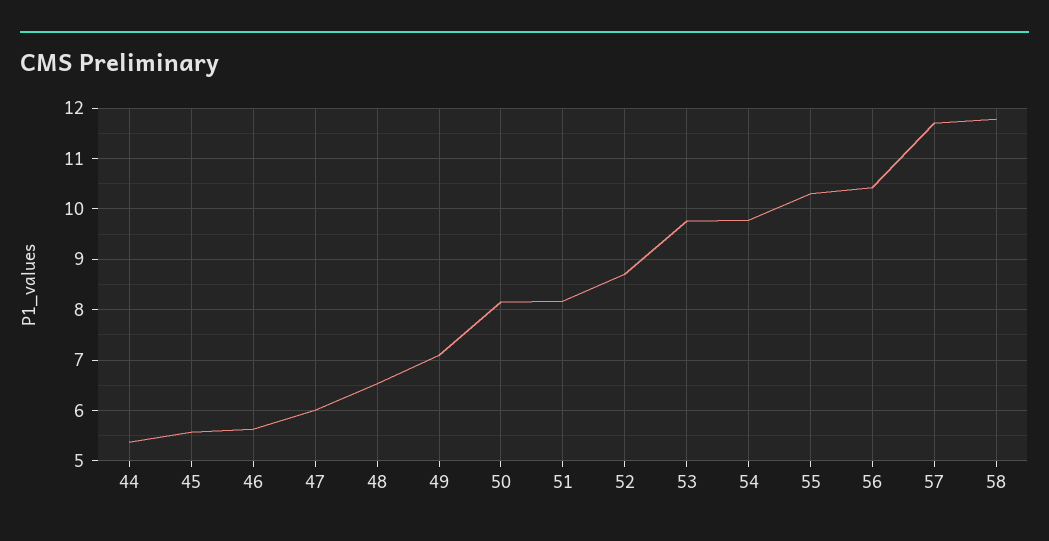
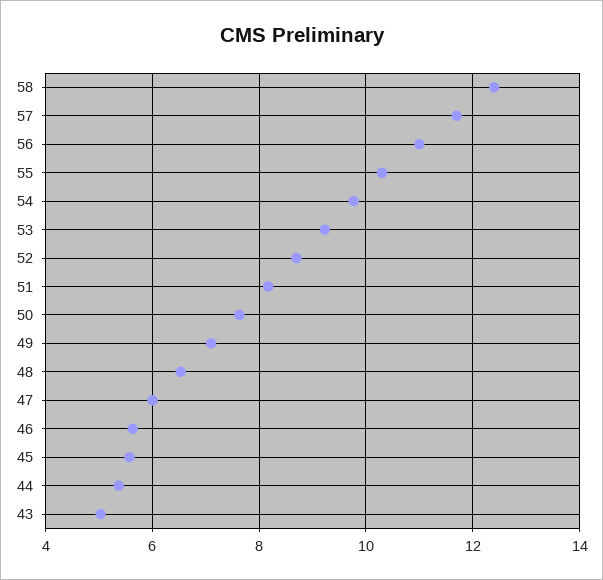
  {
    "44": 5.4,
    "45": 5.6,
    "46": 5.6,
    "47": 6,
    "48": 6.6,
    "49": 7.2,
-   "50": 8.2,
+   "50": 7.6,
    "51": 8.2,
    "52": 8.8,
-   "53": 9.8,
+   "53": 9.2,
    "54": 9.8,
    "55": 10.4,
-   "56": 10.4,
+   "56": 11,
    "57": 11.8,
-   "58": 11.8
+   "58": 12.4,
+   "43": 5
  }

